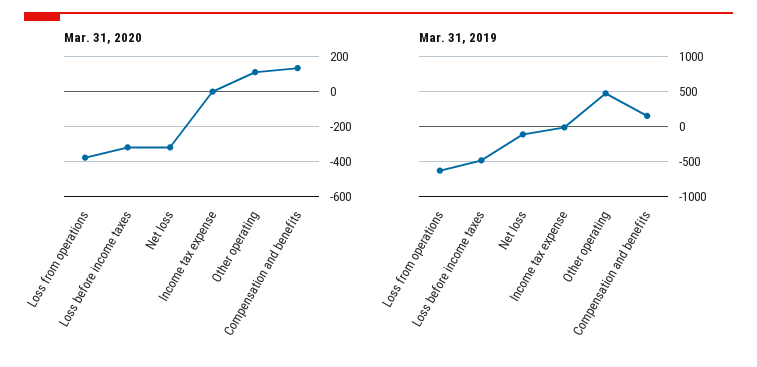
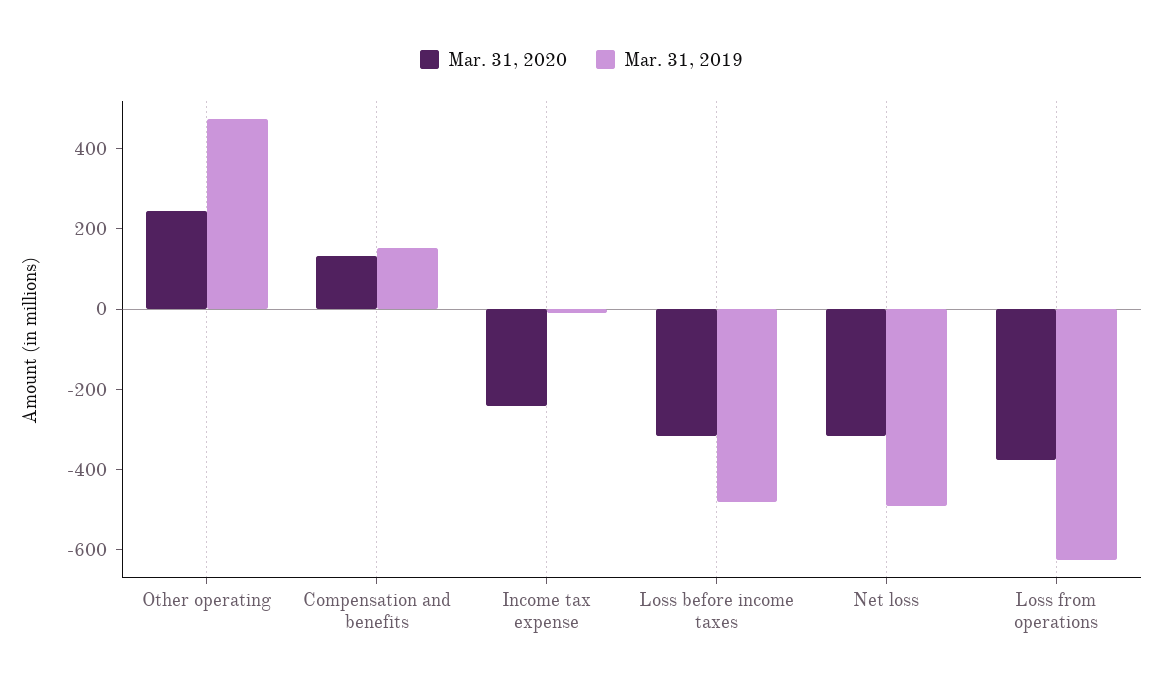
  {
    "Mar. 31, 2020": {
      "Loss from operations": -400,
      "Loss before income taxes": -300,
      "Net loss": -300,
-     "Income tax expense": 0,
+     "Income tax expense": -250,
-     "Other operating": 100,
+     "Other operating": 250,
      "Compensation and benefits": 150
    },
    "Mar. 31, 2019": {
      "Loss from operations": -650,
      "Loss before income taxes": -500,
-     "Net loss": -100,
+     "Net loss": -500,
      "Income tax expense": 0,
      "Other operating": 500,
      "Compensation and benefits": 150
    }
  }

